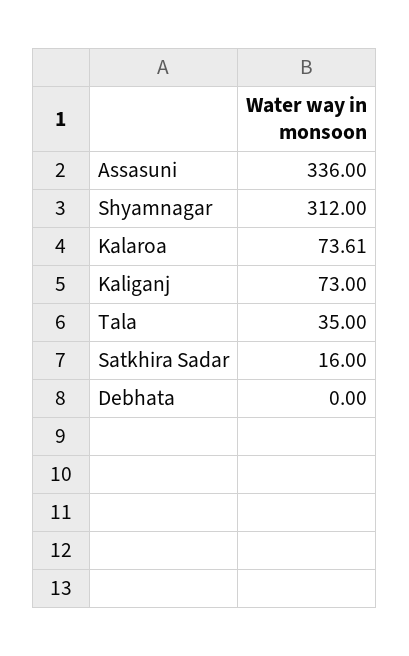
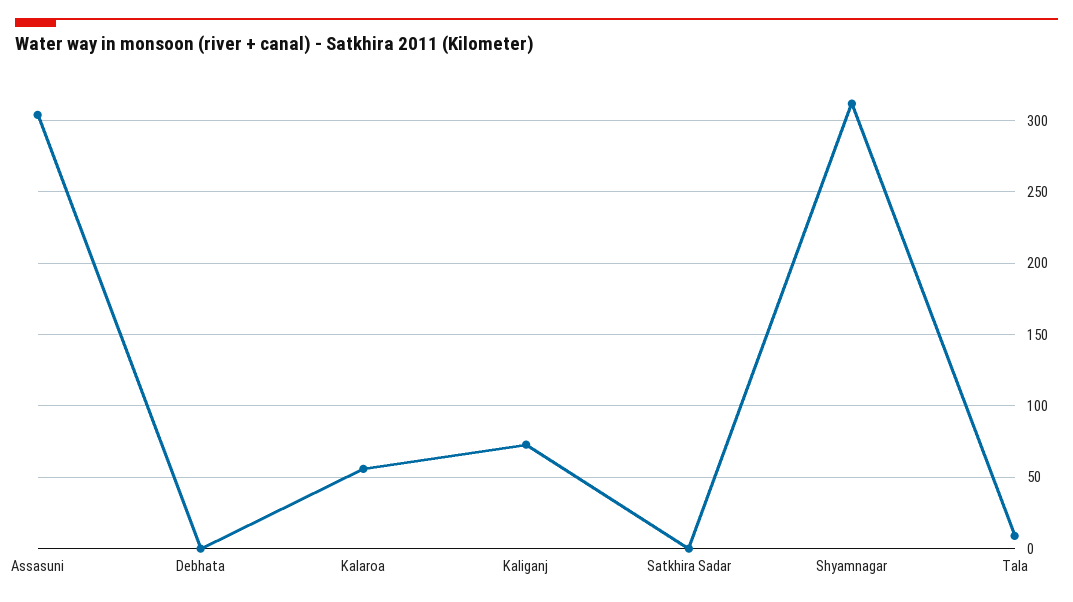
  {
-   "Assasuni": 336,
+   "Assasuni": 305,
    "Shyamnagar": 312,
-   "Kalaroa": 73.61,
+   "Kalaroa": 55,
    "Kaliganj": 73,
-   "Tala": 35,
+   "Tala": 10,
-   "Satkhira Sadar": 16,
+   "Satkhira Sadar": 0,
    "Debhata": 0
  }

